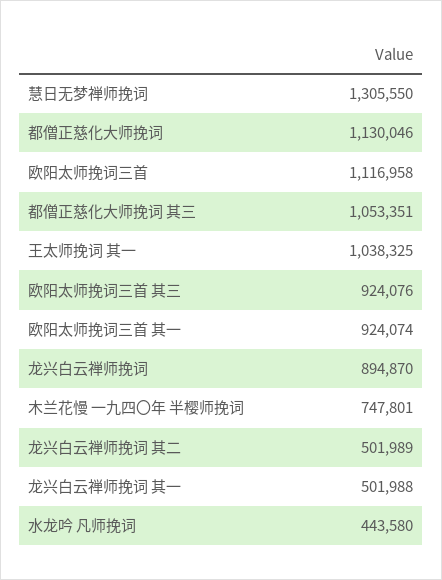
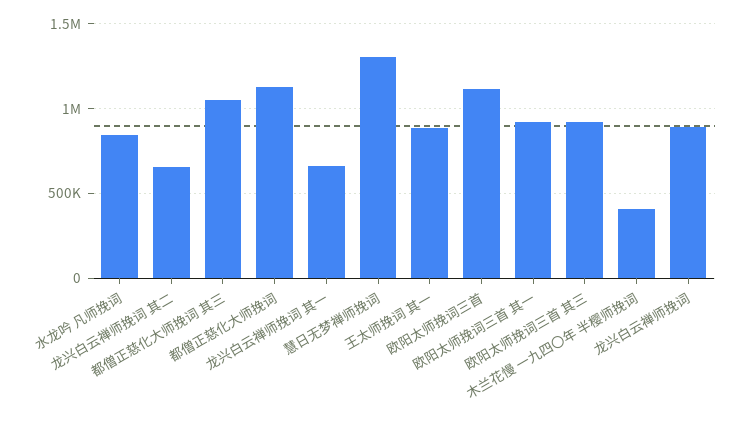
  {
    "慧日无梦禅师挽词": 1305550,
    "都僧正慈化大师挽词": 1130046,
    "欧阳太师挽词三首": 1116958,
    "都僧正慈化大师挽词 其三": 1053351,
-   "王太师挽词 其一": 1038325,
+   "王太师挽词 其一": 900000,
    "欧阳太师挽词三首 其三": 924076,
    "欧阳太师挽词三首 其一": 924074,
    "龙兴白云禅师挽词": 894870,
-   "木兰花慢 一九四〇年 半樱师挽词": 747801,
+   "木兰花慢 一九四〇年 半樱师挽词": 400000,
-   "龙兴白云禅师挽词 其二": 501989,
+   "龙兴白云禅师挽词 其二": 650000,
-   "龙兴白云禅师挽词 其一": 501988,
+   "龙兴白云禅师挽词 其一": 650000,
-   "水龙吟 凡师挽词": 443580
+   "水龙吟 凡师挽词": 850000
  }

